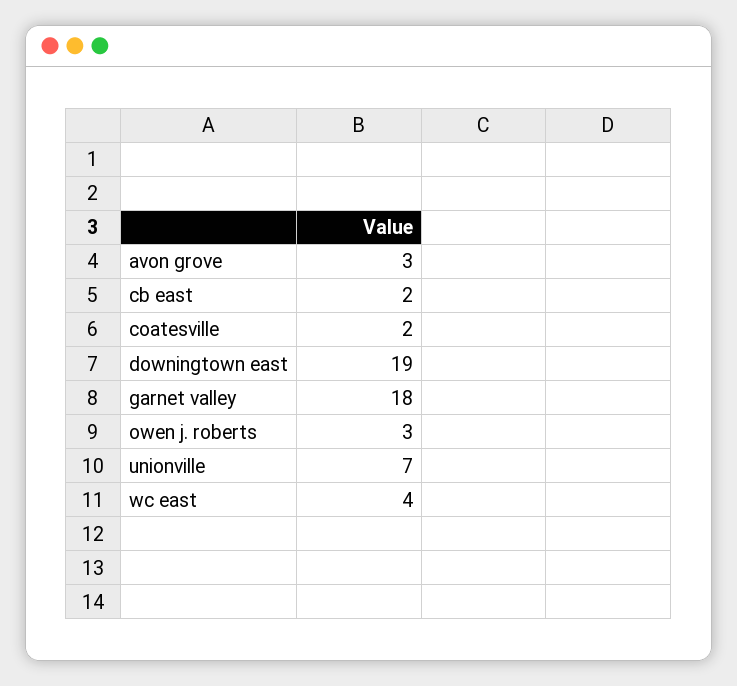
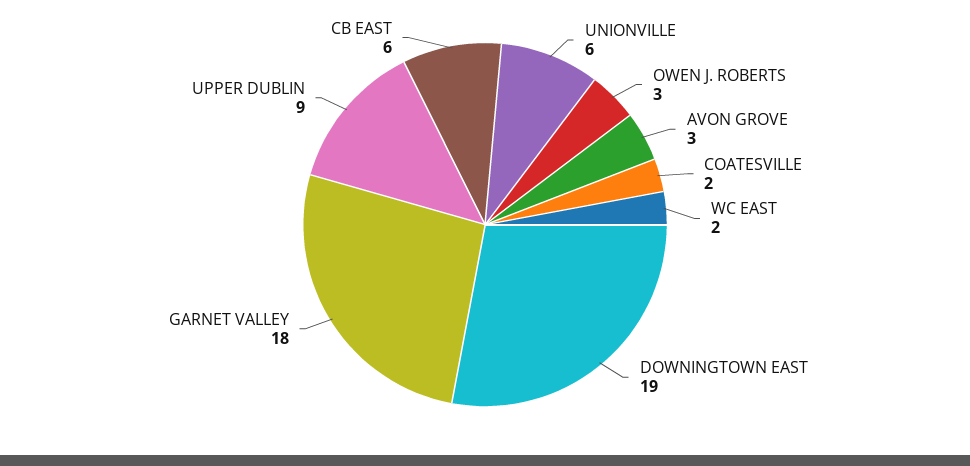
  {
    "avon grove": 3,
-   "cb east": 2,
+   "cb east": 6,
    "coatesville": 2,
    "downingtown east": 19,
    "garnet valley": 18,
    "owen j. roberts": 3,
-   "unionville": 7,
+   "unionville": 6,
-   "wc east": 4
+   "wc east": 2,
+   "UPPER DUBLIN": 9
  }

